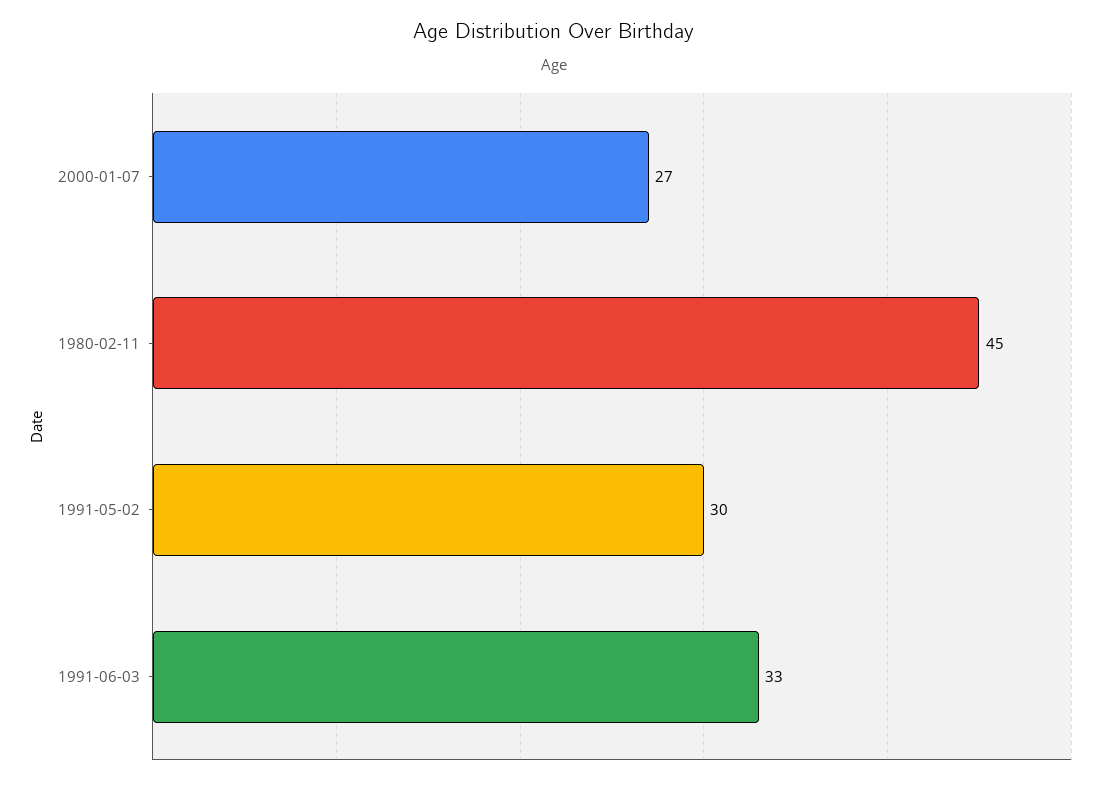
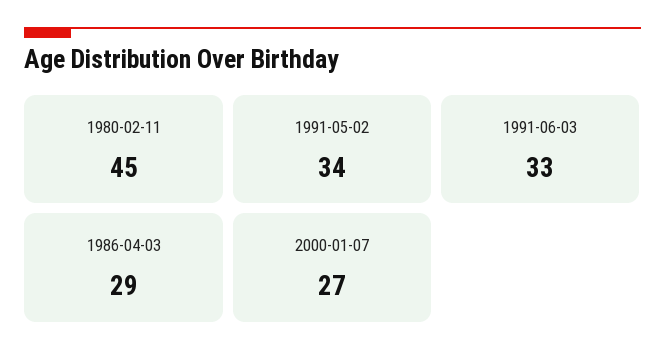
  {
    "2000-01-07": 27,
    "1980-02-11": 45,
-   "1991-05-02": 30,
+   "1991-05-02": 34,
-   "1991-06-03": 33
+   "1991-06-03": 33,
+   "1986-04-03": 29
  }

